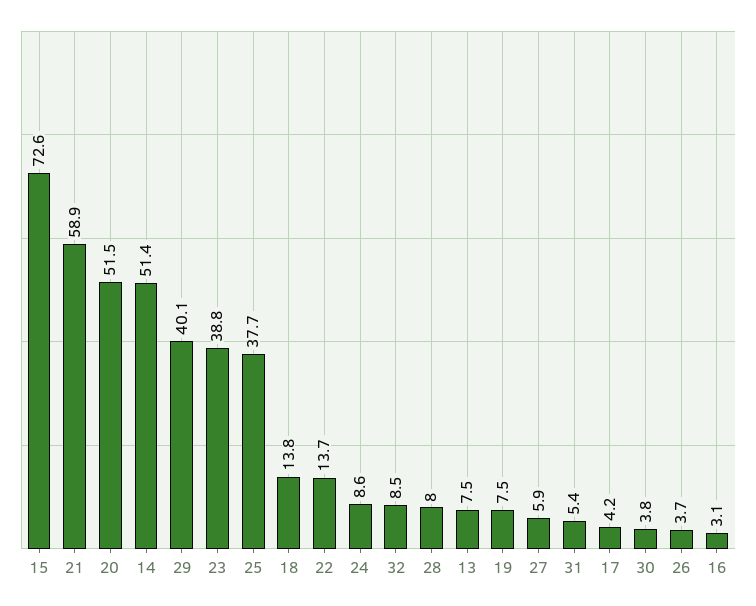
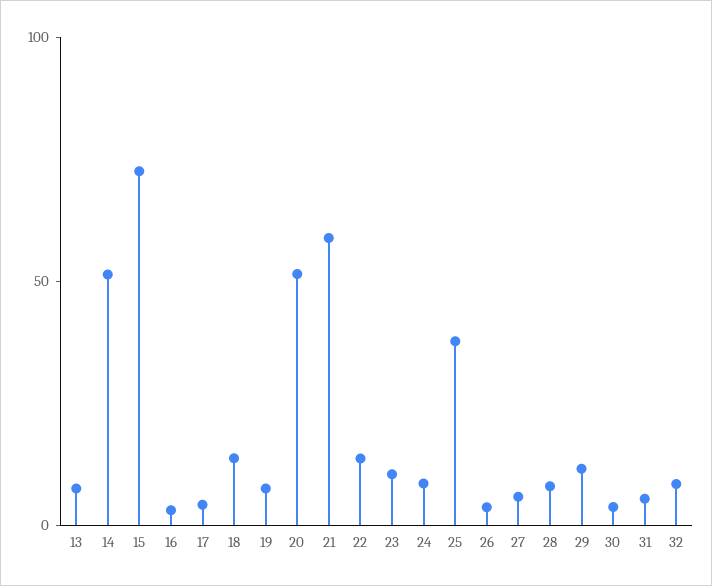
  {
    "15": 72.6,
    "21": 58.9,
    "20": 51.5,
    "14": 51.4,
-   "29": 40.1,
+   "29": 10,
-   "23": 38.8,
+   "23": 10,
    "25": 37.7,
    "18": 13.8,
    "22": 13.7,
    "24": 8.6,
    "32": 8.5,
    "28": 8,
    "13": 7.5,
    "19": 7.5,
    "27": 5.9,
    "31": 5.4,
    "17": 4.2,
    "30": 3.8,
    "26": 3.7,
    "16": 3.1
  }

